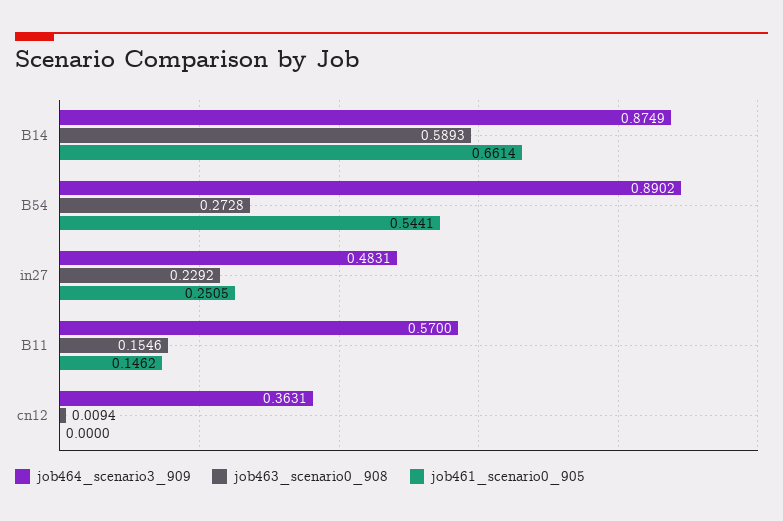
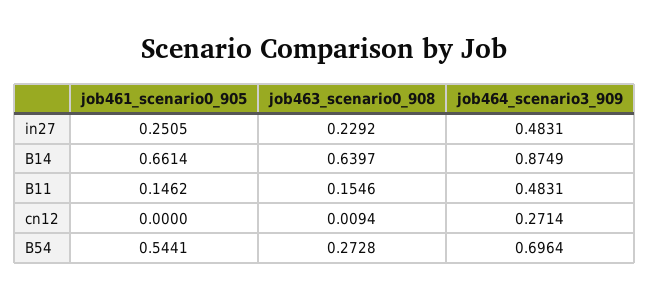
  {
    "job464_scenario3_909": {
      "B14": 0.8749,
-     "B54": 0.8902,
+     "B54": 0.6964,
      "in27": 0.4831,
-     "B11": 0.57,
+     "B11": 0.4831,
-     "cn12": 0.3631
+     "cn12": 0.2714
    },
    "job463_scenario0_908": {
-     "B14": 0.5893,
+     "B14": 0.6397,
      "B54": 0.2728,
      "in27": 0.2292,
      "B11": 0.1546,
      "cn12": 0.0094
    },
    "job461_scenario0_905": {
      "B14": 0.6614,
      "B54": 0.5441,
      "in27": 0.2505,
      "B11": 0.1462,
      "cn12": 0
    }
  }

